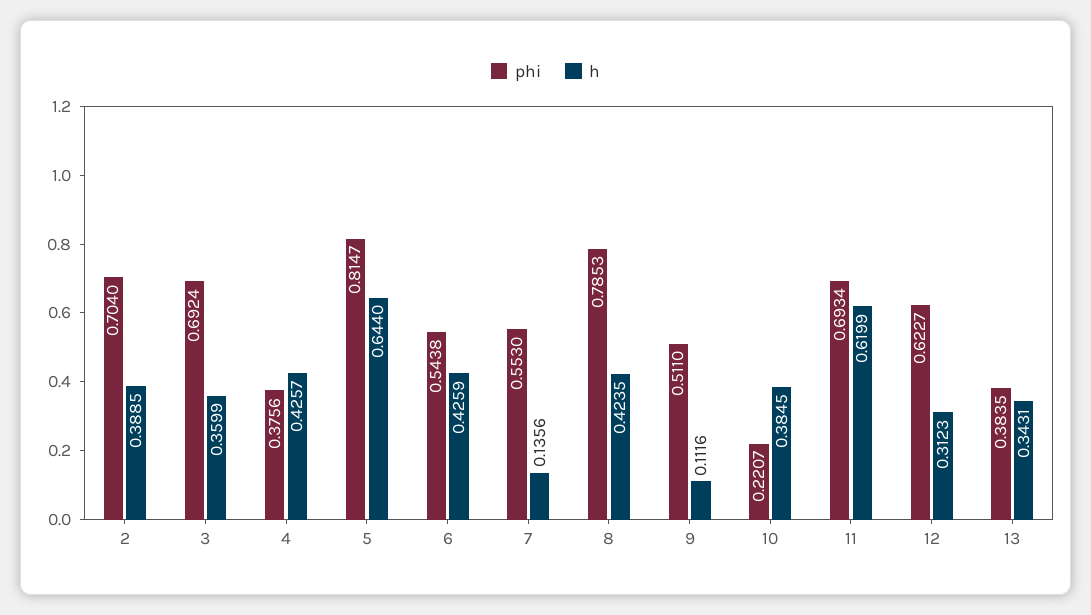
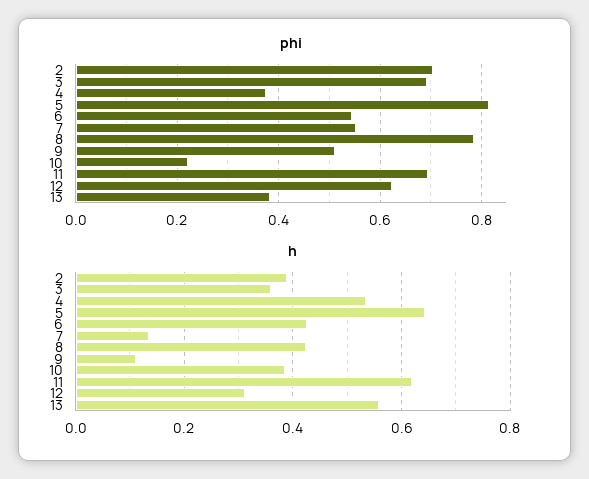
  {
    "phi": {
      "2": 0.704,
      "3": 0.6924,
      "4": 0.3756,
      "5": 0.8147,
      "6": 0.5438,
      "7": 0.553,
      "8": 0.7853,
      "9": 0.511,
      "10": 0.2207,
      "11": 0.6934,
      "12": 0.6227,
      "13": 0.3835
    },
    "h": {
      "2": 0.3885,
      "3": 0.3599,
-     "4": 0.4257,
+     "4": 0.54,
      "5": 0.644,
      "6": 0.4259,
      "7": 0.1356,
      "8": 0.4235,
      "9": 0.1116,
      "10": 0.3845,
      "11": 0.6199,
      "12": 0.3123,
-     "13": 0.3431
+     "13": 0.56
    }
  }

